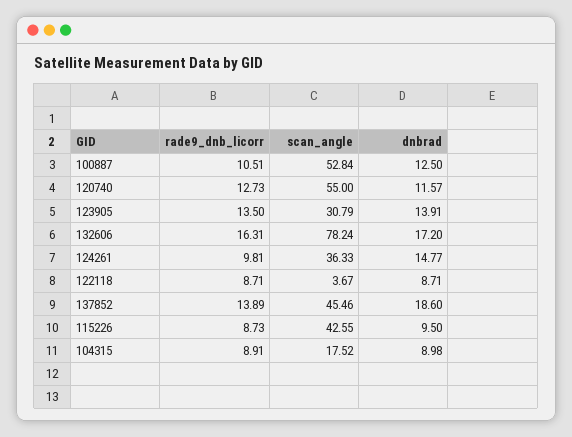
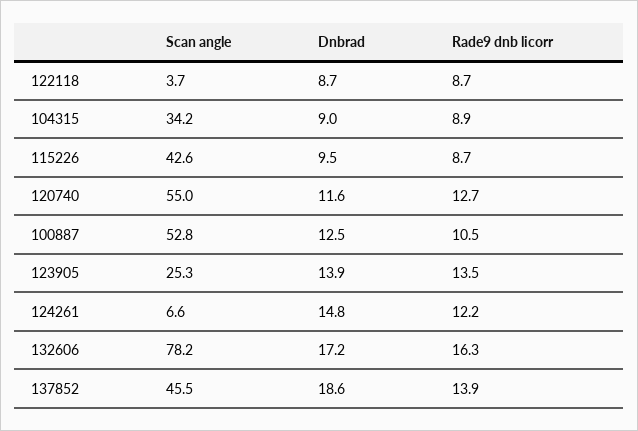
  {
    "rade9_dnb_licorr": {
      "100887": 10.51,
      "120740": 12.73,
      "123905": 13.5,
      "132606": 16.31,
-     "124261": 9.81,
+     "124261": 12.2,
      "122118": 8.71,
      "137852": 13.89,
      "115226": 8.73,
      "104315": 8.91
    },
    "scan_angle": {
      "100887": 52.84,
      "120740": 55,
-     "123905": 30.79,
+     "123905": 25.3,
      "132606": 78.24,
-     "124261": 36.33,
+     "124261": 6.6,
      "122118": 3.67,
      "137852": 45.46,
      "115226": 42.55,
-     "104315": 17.52
+     "104315": 34.2
    },
    "dnbrad": {
      "100887": 12.5,
      "120740": 11.57,
      "123905": 13.91,
      "132606": 17.2,
      "124261": 14.77,
      "122118": 8.71,
      "137852": 18.6,
      "115226": 9.5,
      "104315": 8.98
    }
  }

